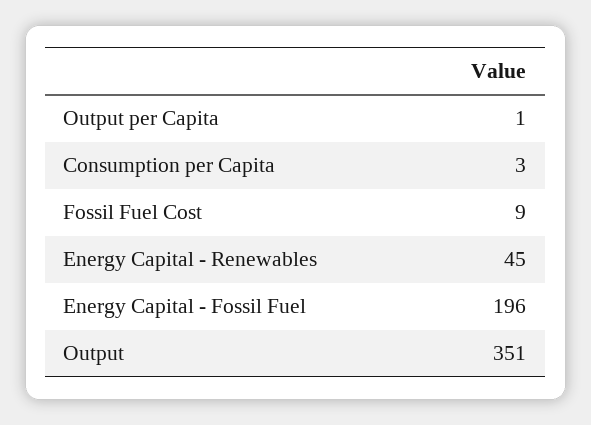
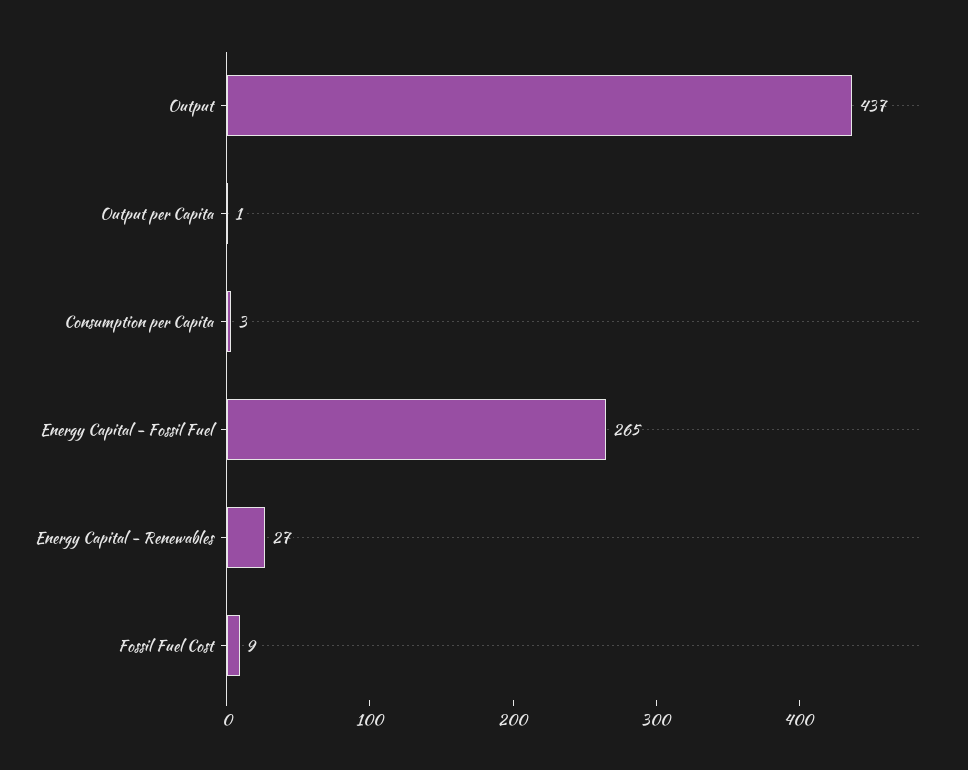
  {
    "Output per Capita": 1,
    "Consumption per Capita": 3,
    "Fossil Fuel Cost": 9,
-   "Energy Capital - Renewables": 45,
+   "Energy Capital - Renewables": 27,
-   "Energy Capital - Fossil Fuel": 196,
+   "Energy Capital - Fossil Fuel": 265,
-   "Output": 351
+   "Output": 437
  }

